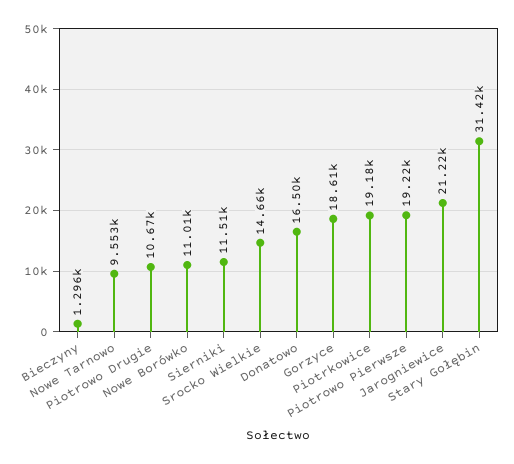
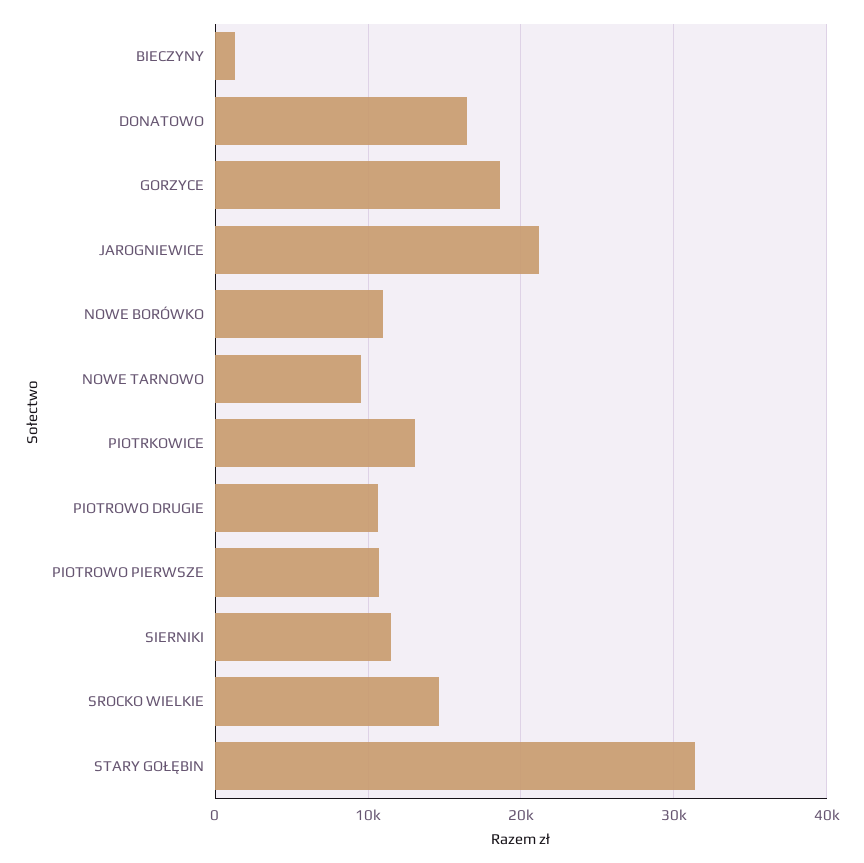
  {
    "Bieczyny": 1296,
    "Nowe Tarnowo": 9553,
    "Piotrowo Drugie": 10670,
    "Nowe Borówko": 11010,
    "Sierniki": 11510,
    "Srocko Wielkie": 14660,
    "Donatowo": 16500,
    "Gorzyce": 18610,
-   "Piotrkowice": 19180,
+   "Piotrkowice": 13000,
-   "Piotrowo Pierwsze": 19220,
+   "Piotrowo Pierwsze": 11000,
    "Jarogniewice": 21220,
    "Stary Gołębin": 31420
  }

